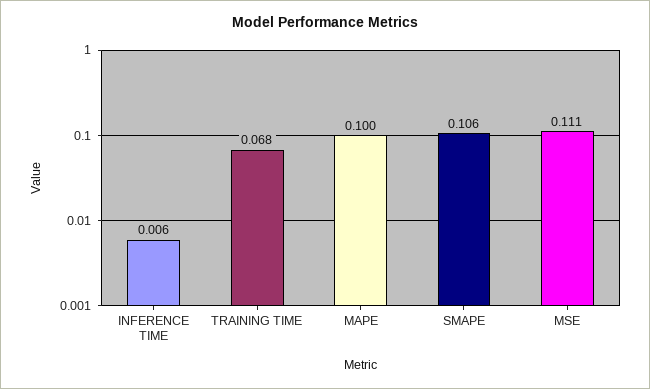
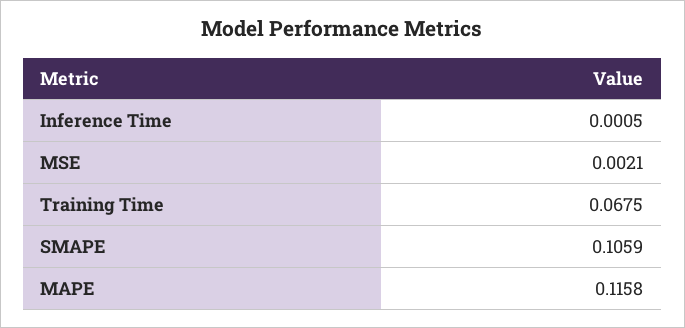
  {
-   "INFERENCE TIME": 0.006,
+   "INFERENCE TIME": 0.0005,
    "TRAINING TIME": 0.0675,
-   "MAPE": 0.1,
+   "MAPE": 0.1158,
    "SMAPE": 0.1059,
-   "MSE": 0.111
+   "MSE": 0.0021
  }

